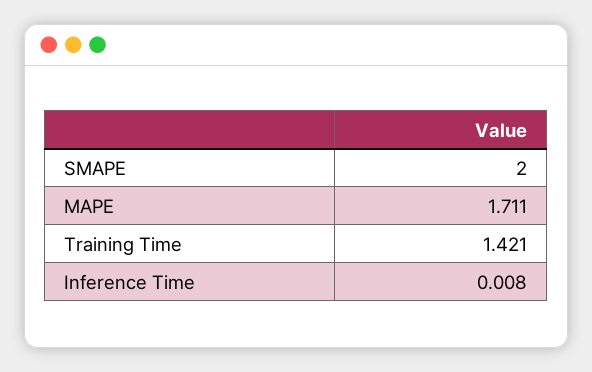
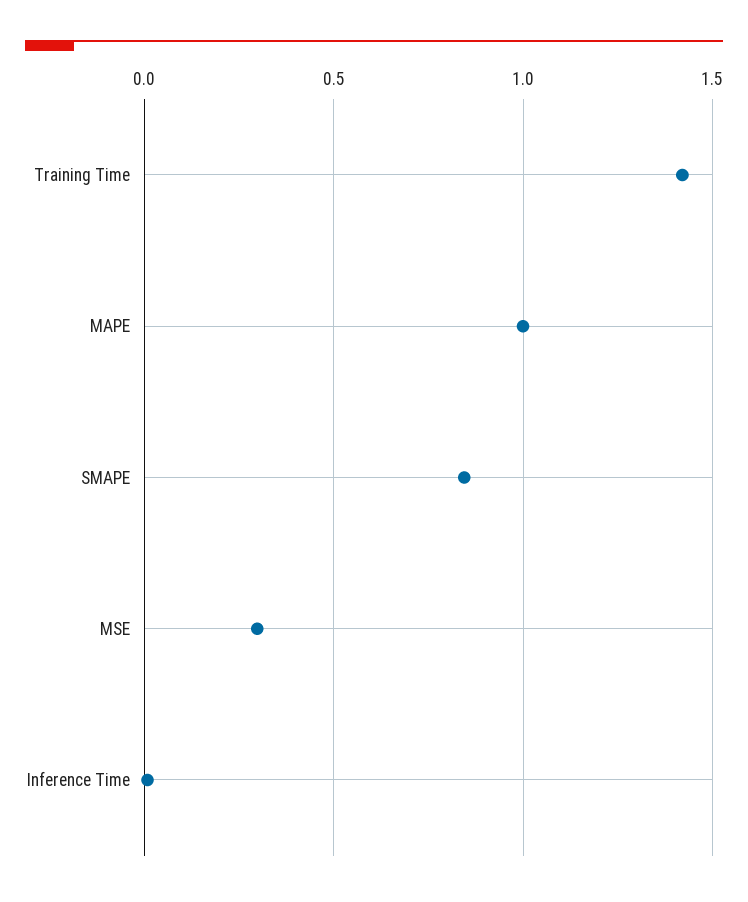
  {
-   "SMAPE": 2,
+   "SMAPE": 0.85,
-   "MAPE": 1.711,
+   "MAPE": 1,
    "Training Time": 1.421,
-   "Inference Time": 0.008
+   "Inference Time": 0.008,
+   "MSE": 0.3
  }

